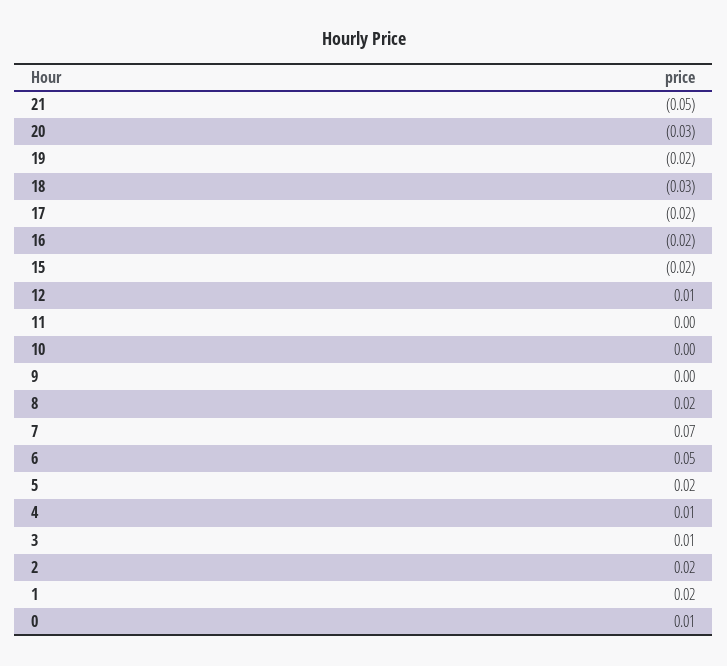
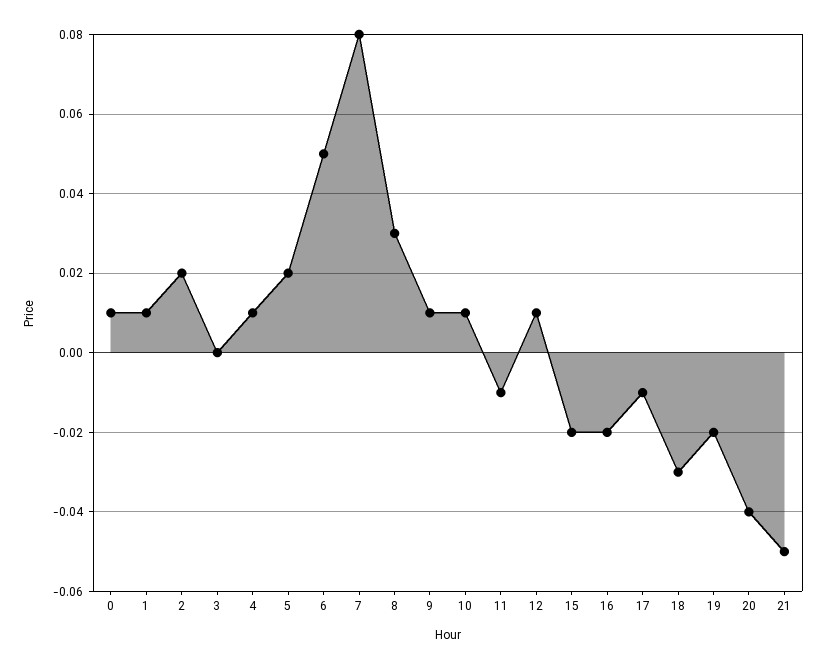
  {
    "21": -0.05,
-   "20": -0.03,
+   "20": -0.04,
    "19": -0.02,
    "18": -0.03,
-   "17": -0.02,
+   "17": -0.01,
    "16": -0.02,
    "15": -0.02,
    "12": 0.01,
-   "11": 0,
+   "11": -0.01,
-   "10": 0,
+   "10": 0.01,
-   "9": 0,
+   "9": 0.01,
-   "8": 0.02,
+   "8": 0.03,
-   "7": 0.07,
+   "7": 0.08,
    "6": 0.05,
    "5": 0.02,
    "4": 0.01,
-   "3": 0.01,
+   "3": 0,
    "2": 0.02,
-   "1": 0.02,
+   "1": 0.01,
    "0": 0.01
  }

